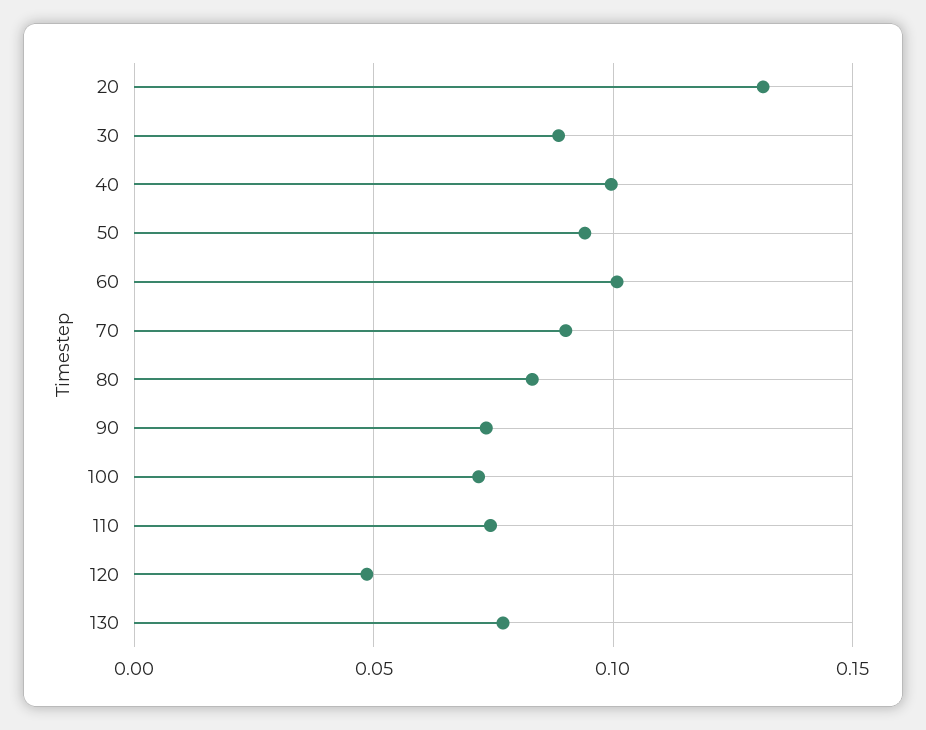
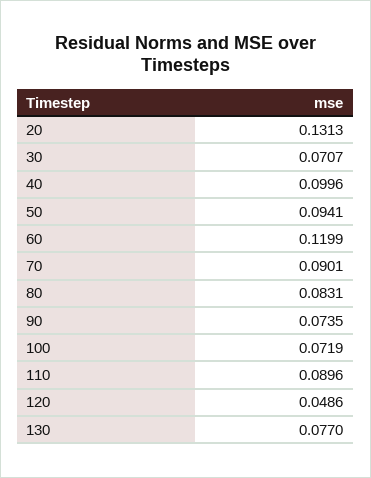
  {
    "20": 0.1313,
-   "30": 0.09,
+   "30": 0.0707,
    "40": 0.0996,
    "50": 0.0941,
-   "60": 0.1,
+   "60": 0.1199,
    "70": 0.0901,
    "80": 0.0831,
    "90": 0.0735,
    "100": 0.0719,
-   "110": 0.075,
+   "110": 0.0896,
    "120": 0.0486,
    "130": 0.077
  }

